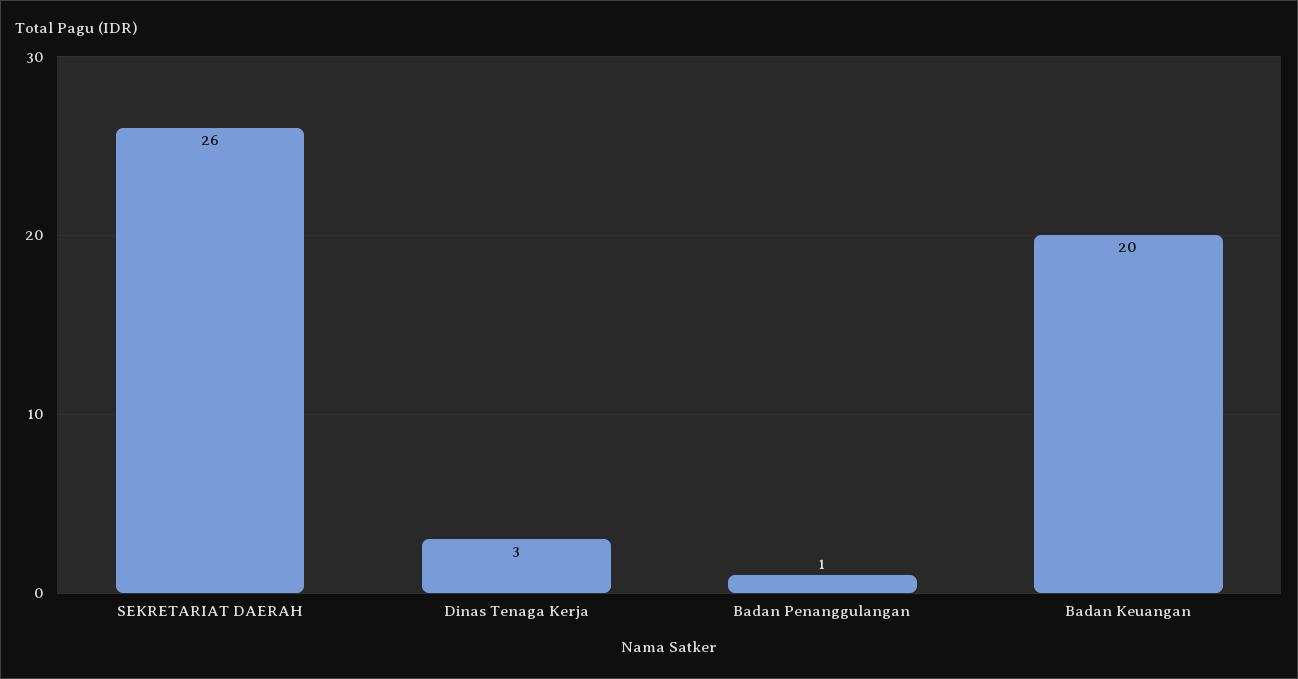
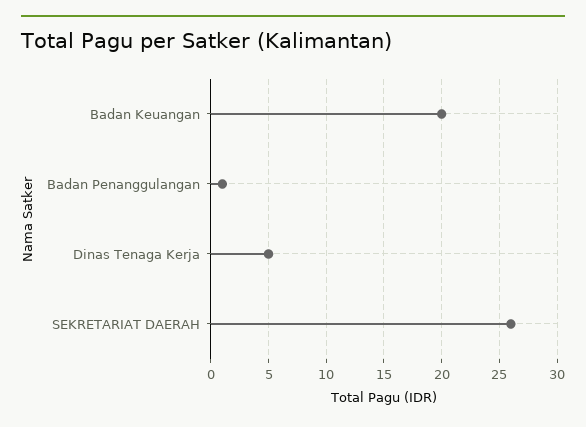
  {
    "SEKRETARIAT DAERAH": 26,
-   "Dinas Tenaga Kerja": 3,
+   "Dinas Tenaga Kerja": 5,
    "Badan Penanggulangan": 1,
    "Badan Keuangan": 20
  }

